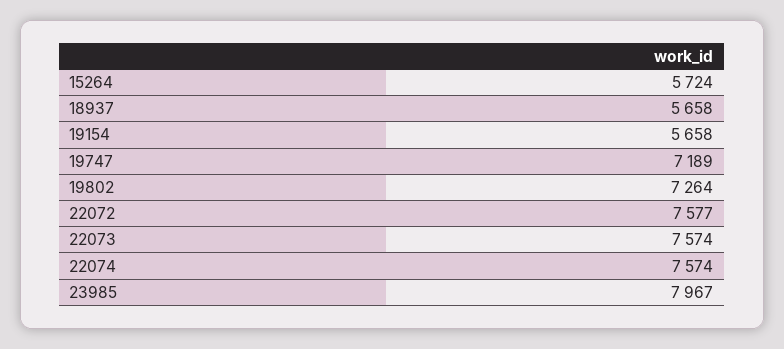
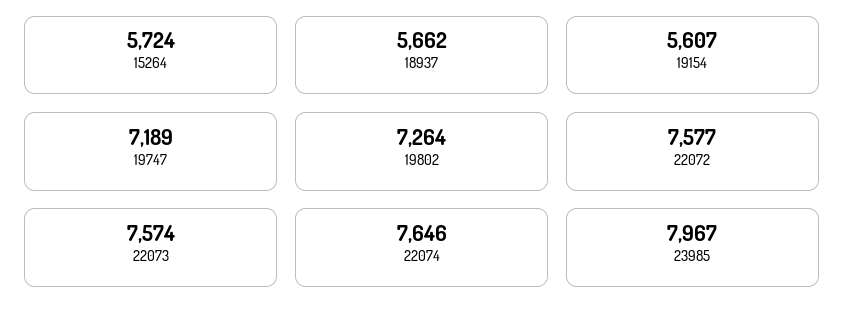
  {
    "15264": 5724,
-   "18937": 5658,
+   "18937": 5662,
-   "19154": 5658,
+   "19154": 5607,
    "19747": 7189,
    "19802": 7264,
    "22072": 7577,
    "22073": 7574,
-   "22074": 7574,
+   "22074": 7646,
    "23985": 7967
  }

